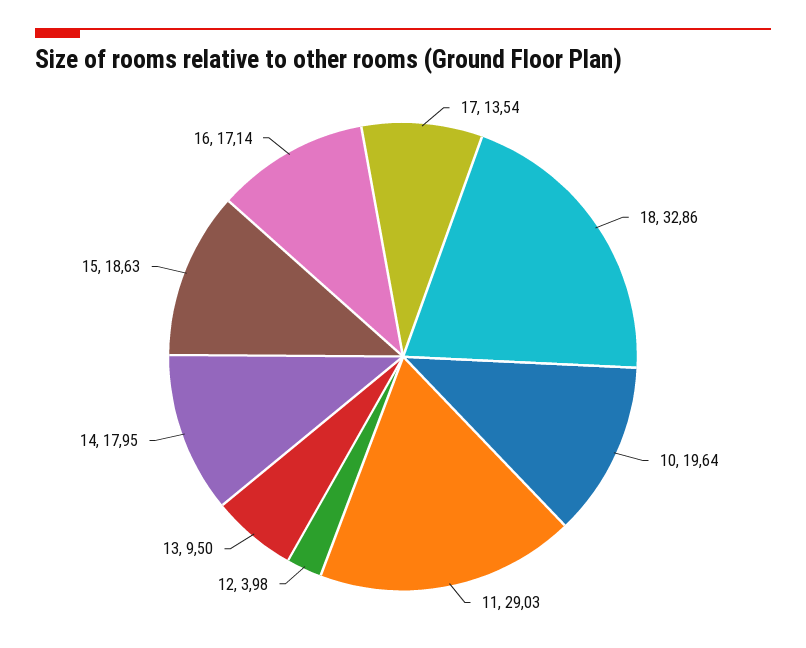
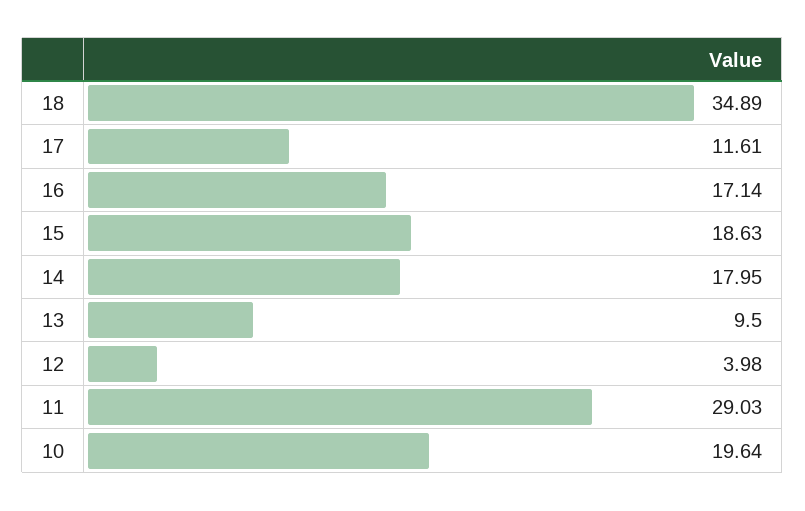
  {
-   "17": 13.54,
+   "17": 11.61,
-   "18": 32.86,
+   "18": 34.89,
    "10": 19.64,
    "11": 29.03,
    "12": 3.98,
    "13": 9.5,
    "14": 17.95,
    "15": 18.63,
    "16": 17.14
  }

